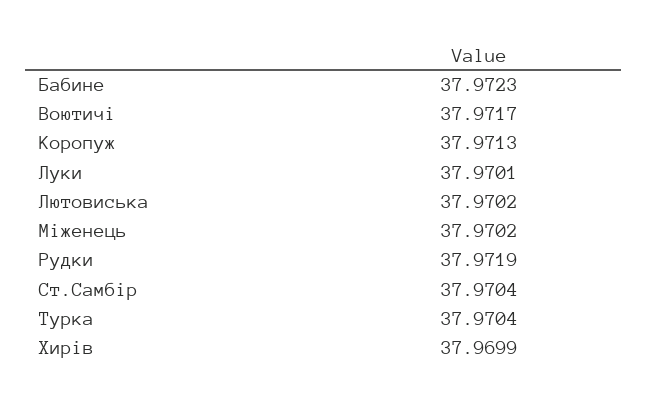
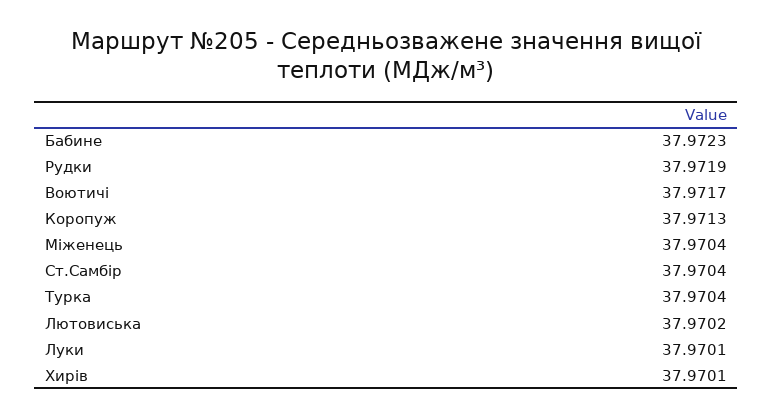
  {
    "Бабине": 37.9723,
    "Воютичі": 37.9717,
    "Коропуж": 37.9713,
    "Луки": 37.9701,
    "Лютовиська": 37.9702,
-   "Міженець": 37.9702,
+   "Міженець": 37.9704,
    "Рудки": 37.9719,
    "Ст.Самбір": 37.9704,
    "Турка": 37.9704,
-   "Хирів": 37.9699
+   "Хирів": 37.9701
  }

